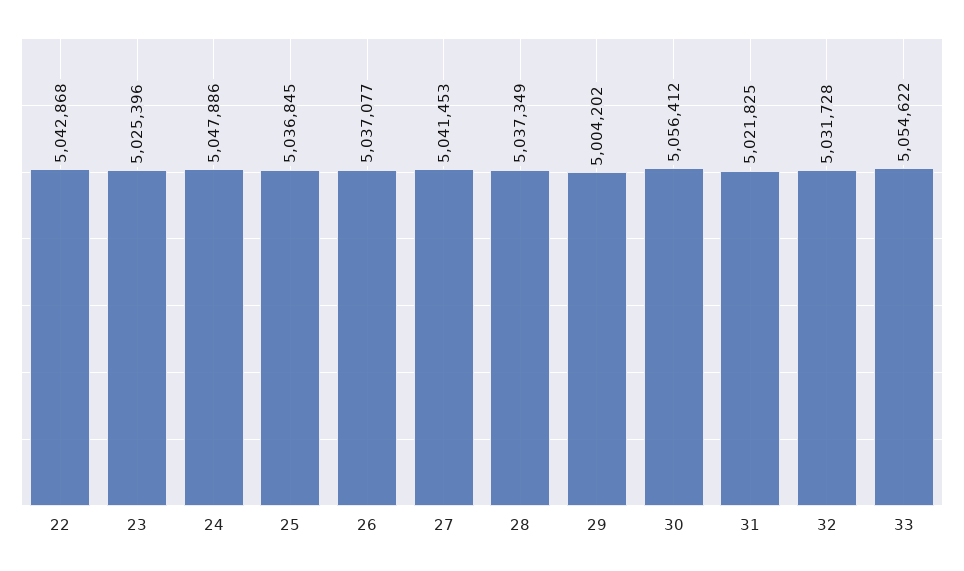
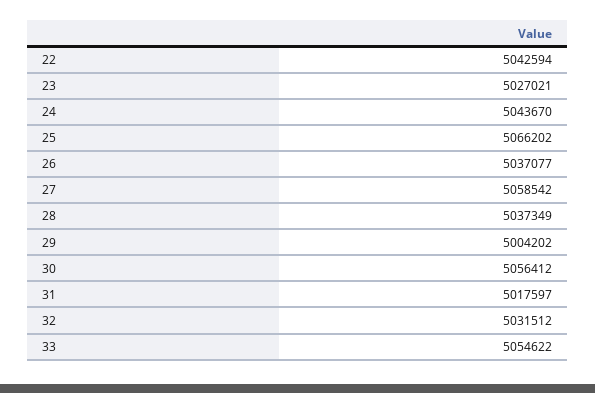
  {
-   "22": 5042868,
+   "22": 5042594,
-   "23": 5025396,
+   "23": 5027021,
-   "24": 5047886,
+   "24": 5043670,
-   "25": 5036845,
+   "25": 5066202,
    "26": 5037077,
-   "27": 5041453,
+   "27": 5058542,
    "28": 5037349,
    "29": 5004202,
    "30": 5056412,
-   "31": 5021825,
+   "31": 5017597,
-   "32": 5031728,
+   "32": 5031512,
    "33": 5054622
  }

